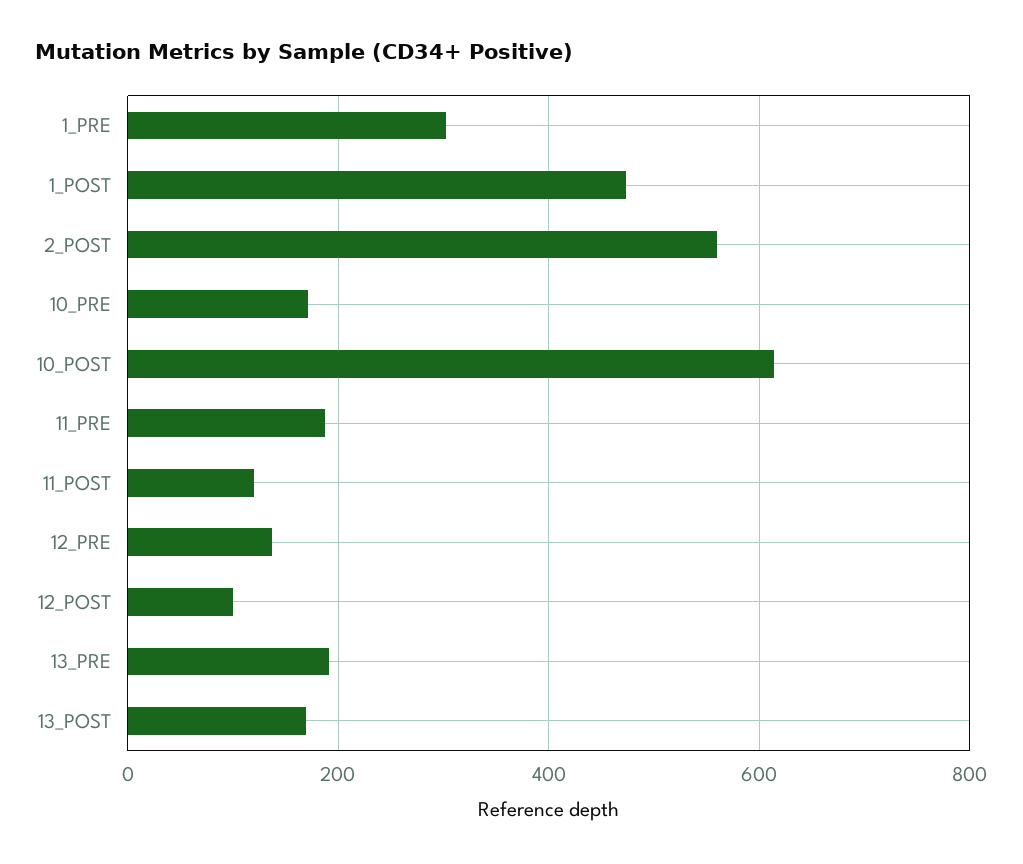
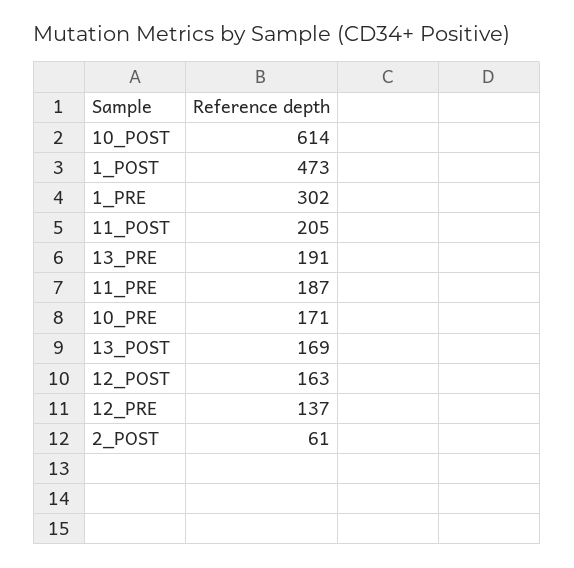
  {
    "1_PRE": 302,
    "1_POST": 473,
-   "2_POST": 560,
+   "2_POST": 61,
    "10_PRE": 171,
    "10_POST": 614,
    "11_PRE": 187,
-   "11_POST": 120,
+   "11_POST": 205,
    "12_PRE": 137,
-   "12_POST": 100,
+   "12_POST": 163,
    "13_PRE": 191,
    "13_POST": 169
  }

